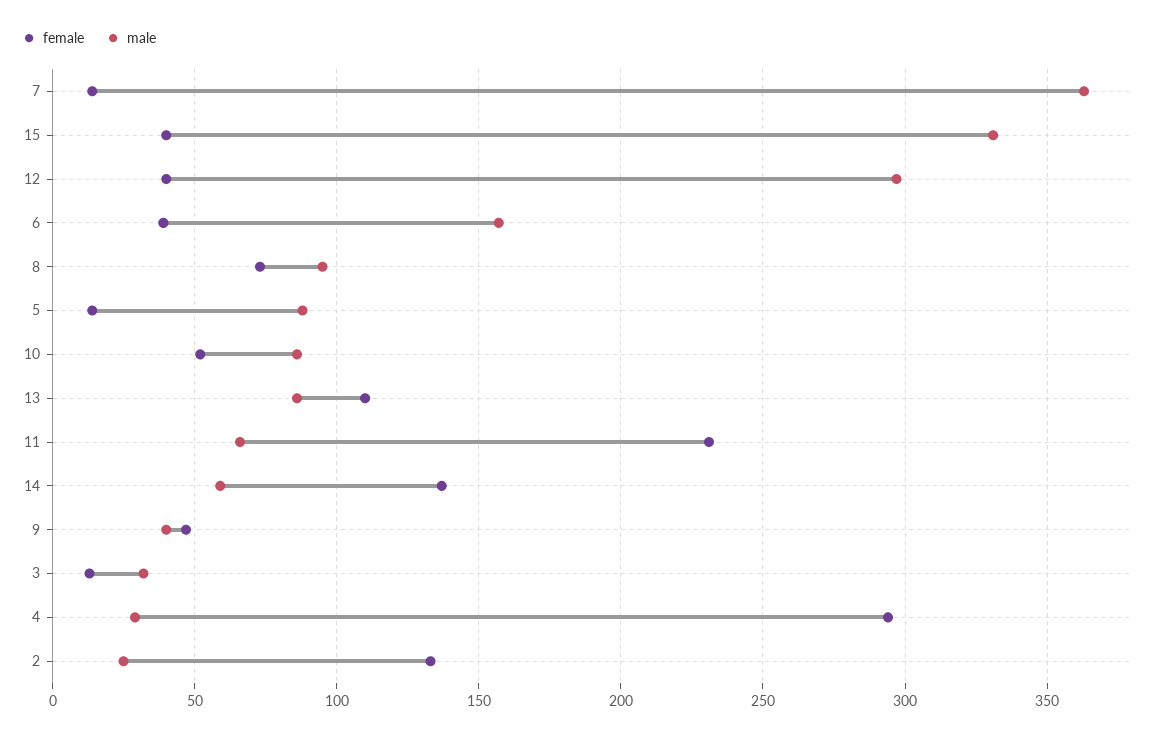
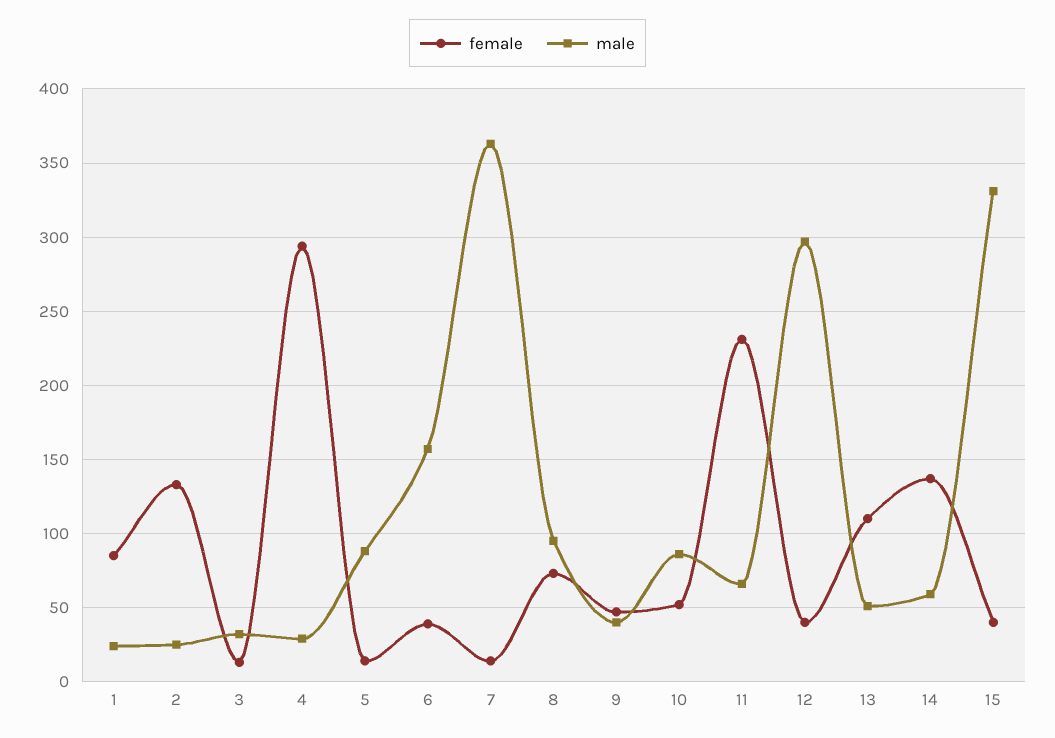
  {
    "female": {
      "7": 15,
      "15": 40,
      "12": 40,
      "6": 40,
      "8": 75,
      "5": 15,
      "10": 50,
      "13": 110,
      "11": 230,
      "14": 135,
      "9": 45,
      "3": 15,
      "4": 295,
-     "2": 135
+     "2": 135,
+     "1": 85
    },
    "male": {
      "7": 365,
      "15": 330,
      "12": 295,
      "6": 155,
      "8": 95,
      "5": 90,
      "10": 85,
-     "13": 85,
+     "13": 50,
      "11": 65,
      "14": 60,
      "9": 40,
      "3": 30,
      "4": 30,
-     "2": 25
+     "2": 25,
+     "1": 25
    }
  }

